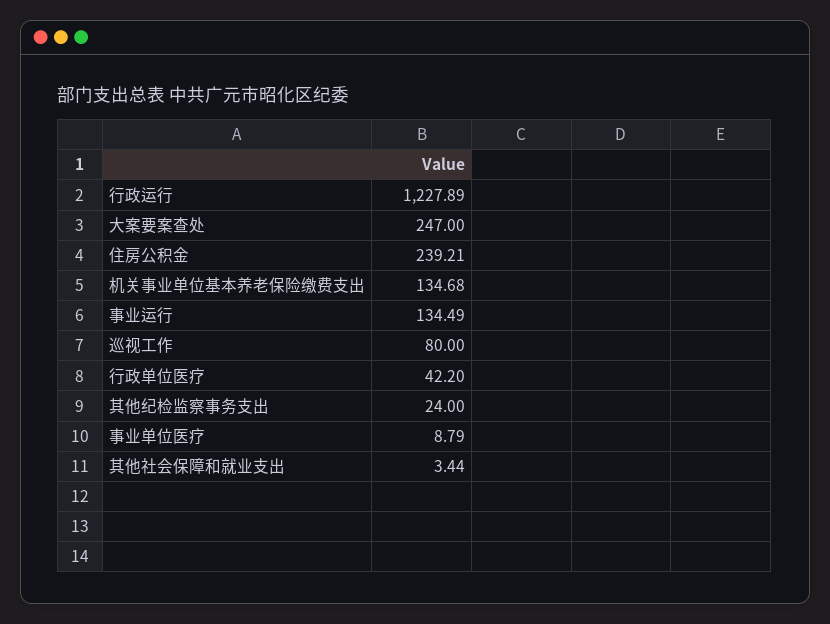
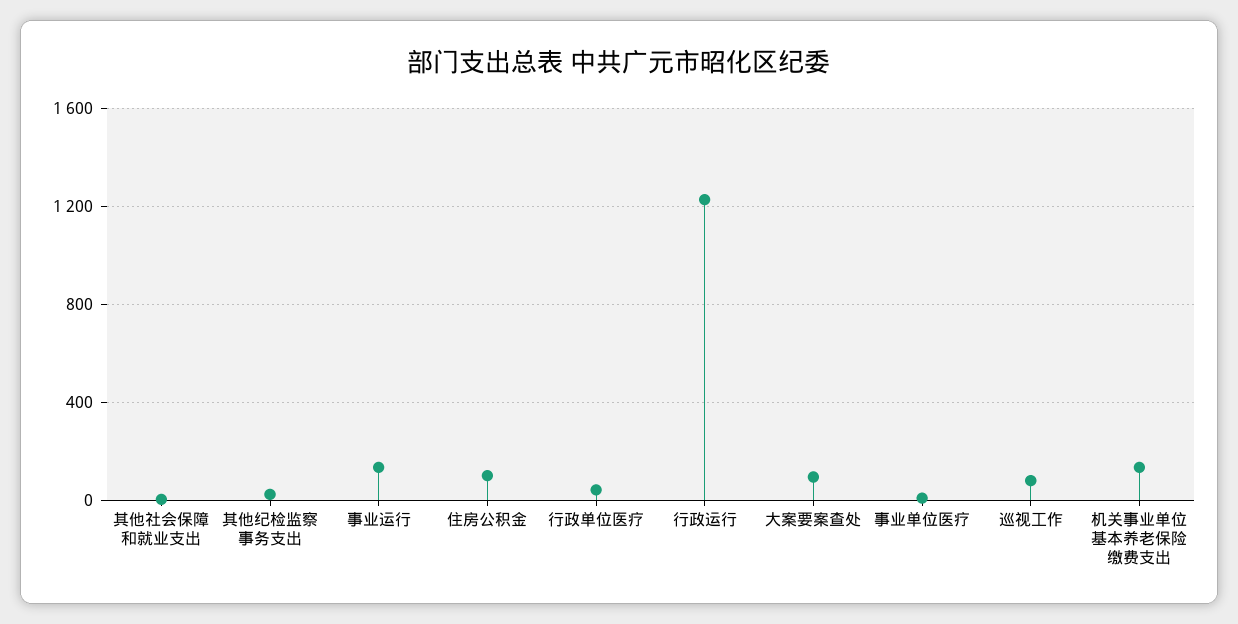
  {
    "行政运行": 1227.89,
-   "大案要案查处": 247,
+   "大案要案查处": 100,
-   "住房公积金": 239.21,
+   "住房公积金": 100,
    "机关事业单位基本养老保险缴费支出": 134.68,
    "事业运行": 134.49,
    "巡视工作": 80,
    "行政单位医疗": 42.2,
    "其他纪检监察事务支出": 24,
    "事业单位医疗": 8.79,
    "其他社会保障和就业支出": 3.44
  }

